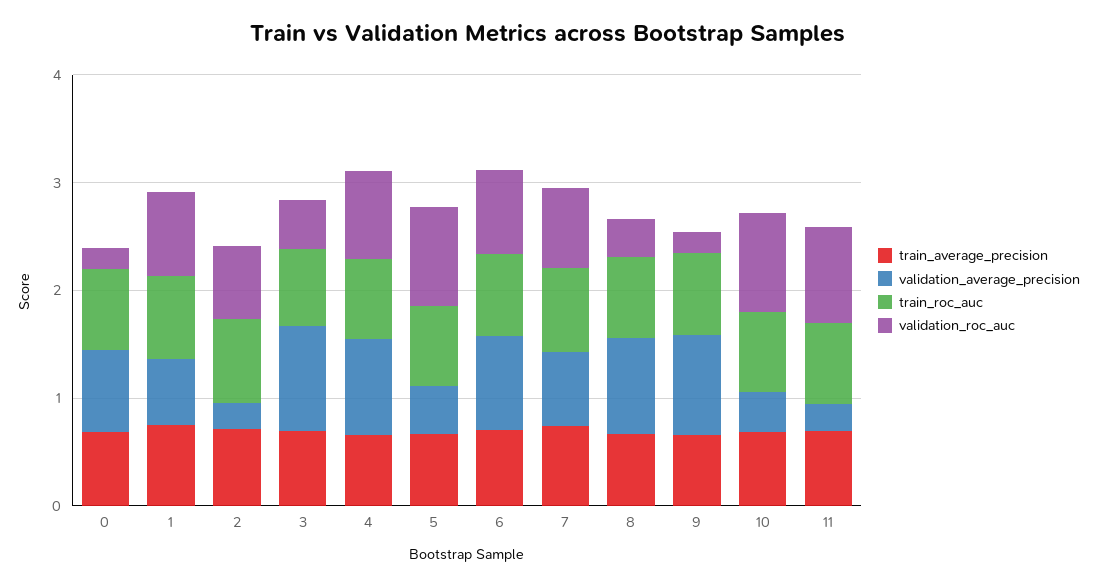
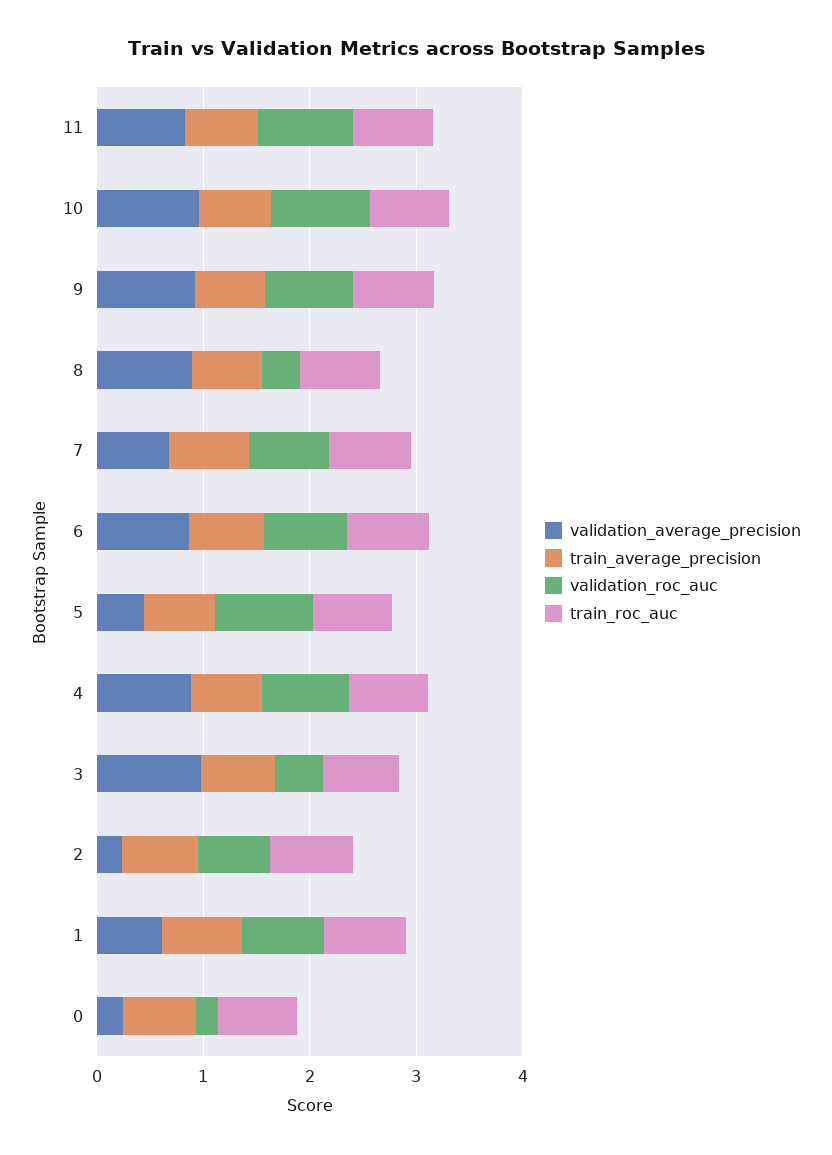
  {
    "train_average_precision": {
      "0": 0.6,
      "1": 0.8,
      "2": 0.8,
      "3": 0.6,
      "4": 0.6,
      "5": 0.6,
      "6": 0.8,
      "7": 0.8,
      "8": 0.6,
      "9": 0.6,
      "10": 0.6,
      "11": 0.6
    },
    "validation_average_precision": {
-     "0": 0.8,
+     "0": 0.2,
      "1": 0.6,
      "2": 0.2,
      "3": 1,
      "4": 0.8,
      "5": 0.4,
      "6": 0.8,
      "7": 0.6,
      "8": 0.8,
      "9": 1,
-     "10": 0.4,
+     "10": 1,
-     "11": 0.2
+     "11": 0.8
    },
    "train_roc_auc": {
      "0": 0.8,
      "1": 0.8,
      "2": 0.8,
      "3": 0.8,
      "4": 0.8,
      "5": 0.8,
      "6": 0.8,
      "7": 0.8,
      "8": 0.8,
      "9": 0.8,
      "10": 0.8,
      "11": 0.8
    },
    "validation_roc_auc": {
      "0": 0.2,
      "1": 0.8,
      "2": 0.6,
      "3": 0.4,
      "4": 0.8,
      "5": 1,
      "6": 0.8,
      "7": 0.8,
      "8": 0.4,
-     "9": 0.2,
+     "9": 0.8,
      "10": 1,
      "11": 0.8
    }
  }

